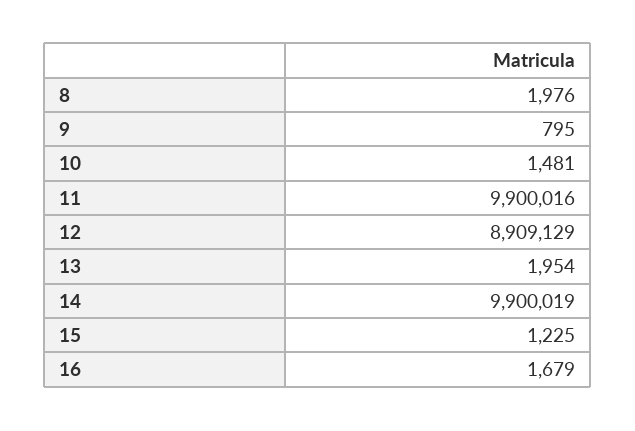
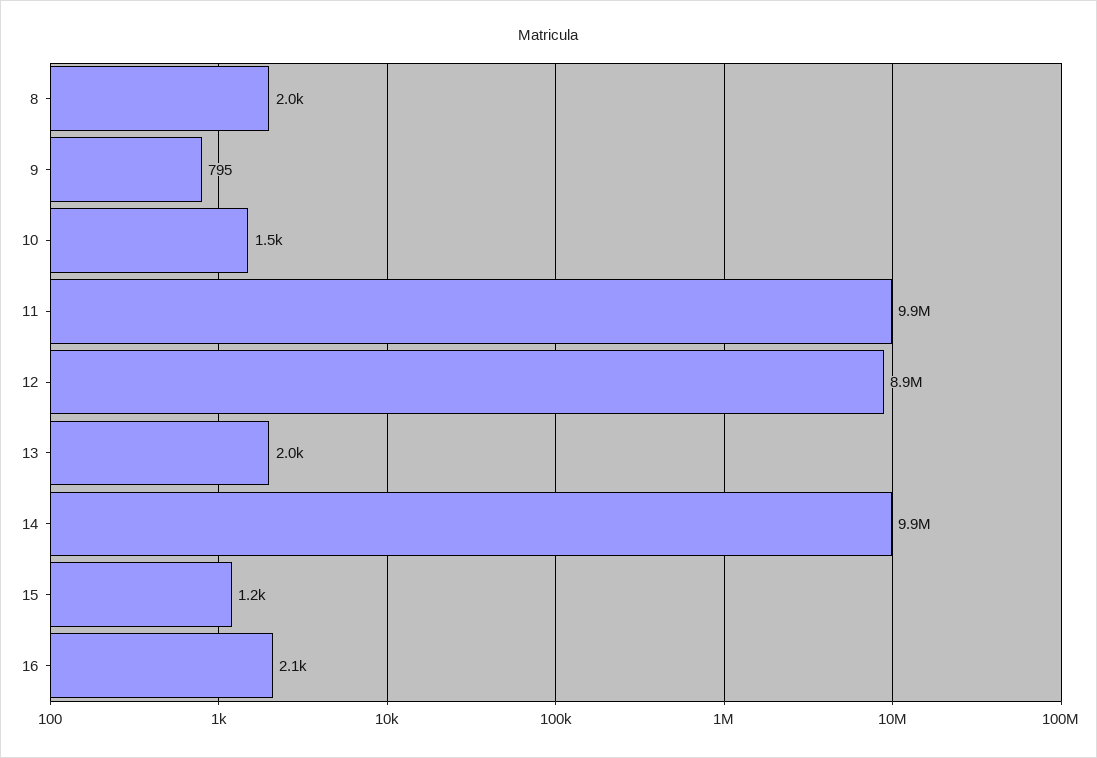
  {
    "8": 1976,
    "9": 795,
    "10": 1481,
    "11": 9900016,
    "12": 8909129,
    "13": 1954,
    "14": 9900019,
    "15": 1225,
-   "16": 1679
+   "16": 2100
  }

